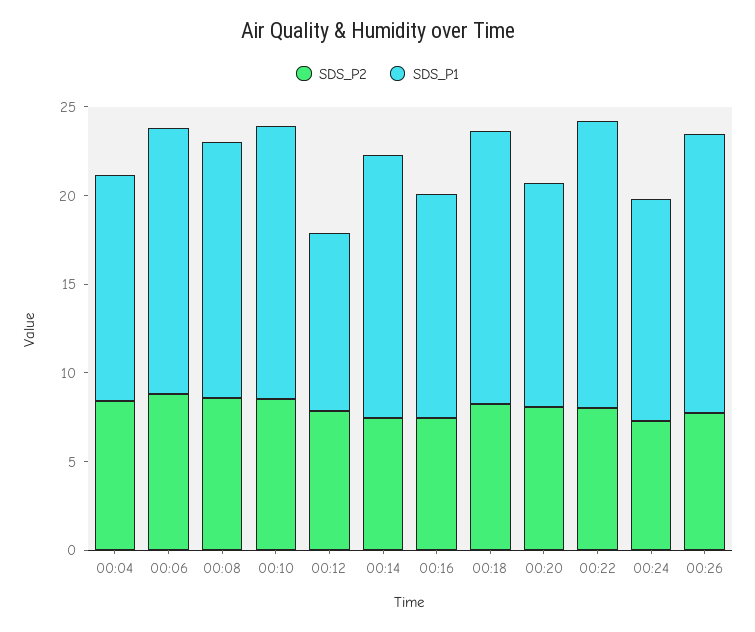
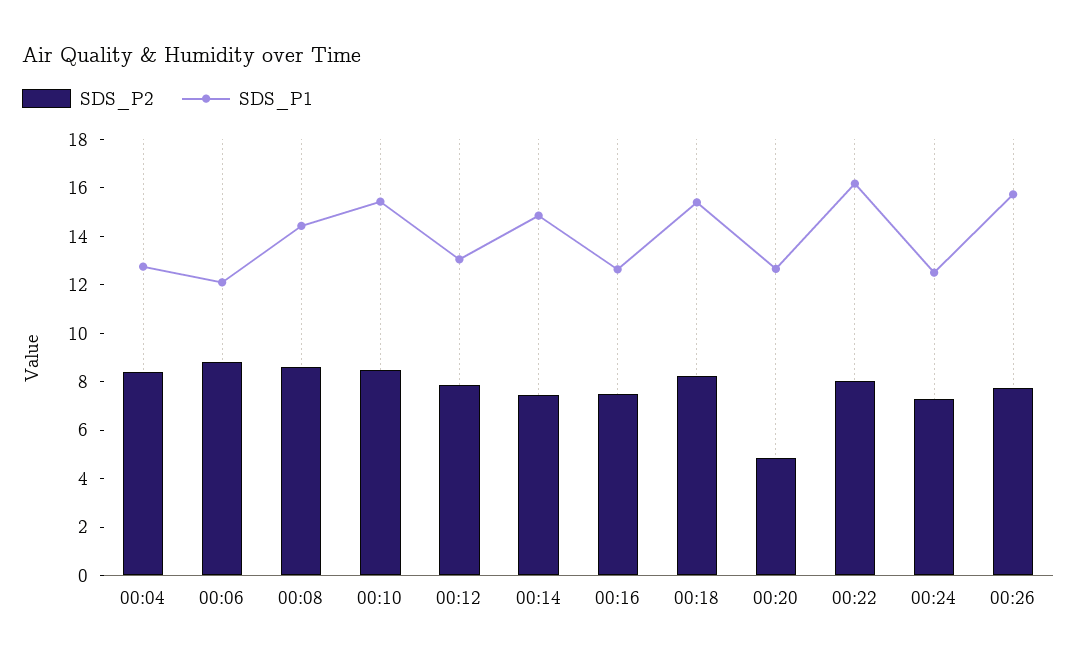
  {
    "SDS_P2": {
      "00:04": 8.5,
      "00:06": 9,
      "00:08": 8.5,
      "00:10": 8.5,
      "00:12": 8,
      "00:14": 7.5,
      "00:16": 7.5,
      "00:18": 8,
-     "00:20": 8,
+     "00:20": 5,
      "00:22": 8,
      "00:24": 7.5,
      "00:26": 7.5
    },
    "SDS_P1": {
      "00:04": 13,
-     "00:06": 15,
+     "00:06": 12,
      "00:08": 14.5,
      "00:10": 15.5,
-     "00:12": 10,
+     "00:12": 13,
      "00:14": 15,
      "00:16": 12.5,
      "00:18": 15.5,
      "00:20": 12.5,
      "00:22": 16,
      "00:24": 12.5,
      "00:26": 15.5
    }
  }

